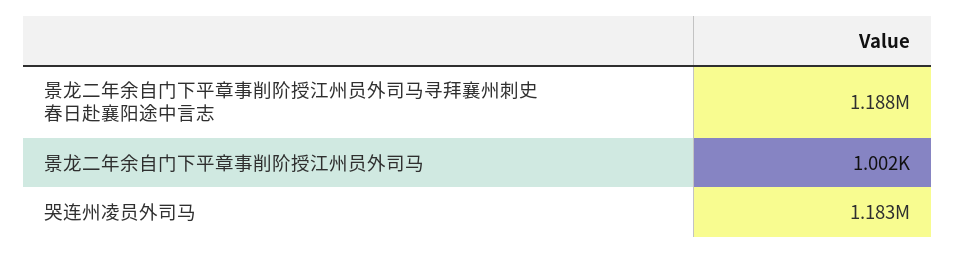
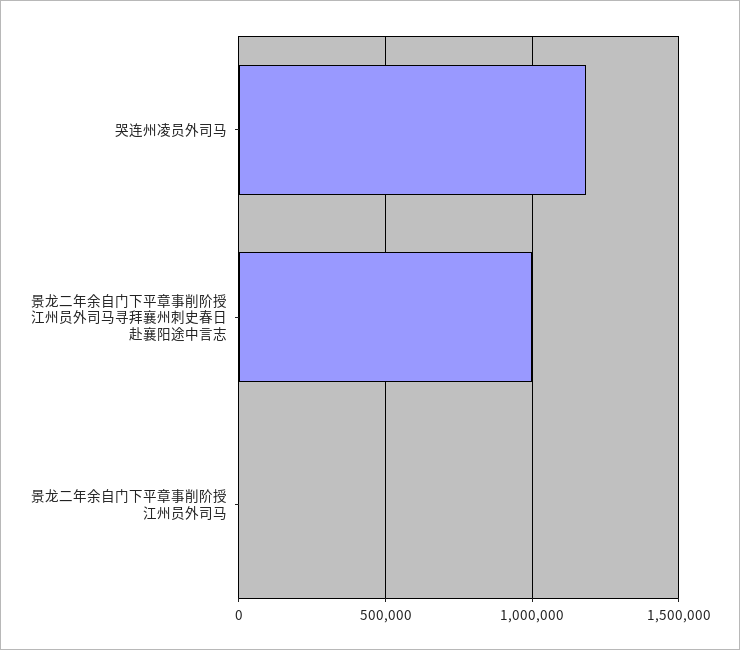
  {
-   "景龙二年余自门下平章事削阶授江州员外司马寻拜襄州刺史春日赴襄阳途中言志": 1188000,
+   "景龙二年余自门下平章事削阶授江州员外司马寻拜襄州刺史春日赴襄阳途中言志": 1000000,
    "景龙二年余自门下平章事削阶授江州员外司马": 1002,
    "哭连州凌员外司马": 1183000
  }

